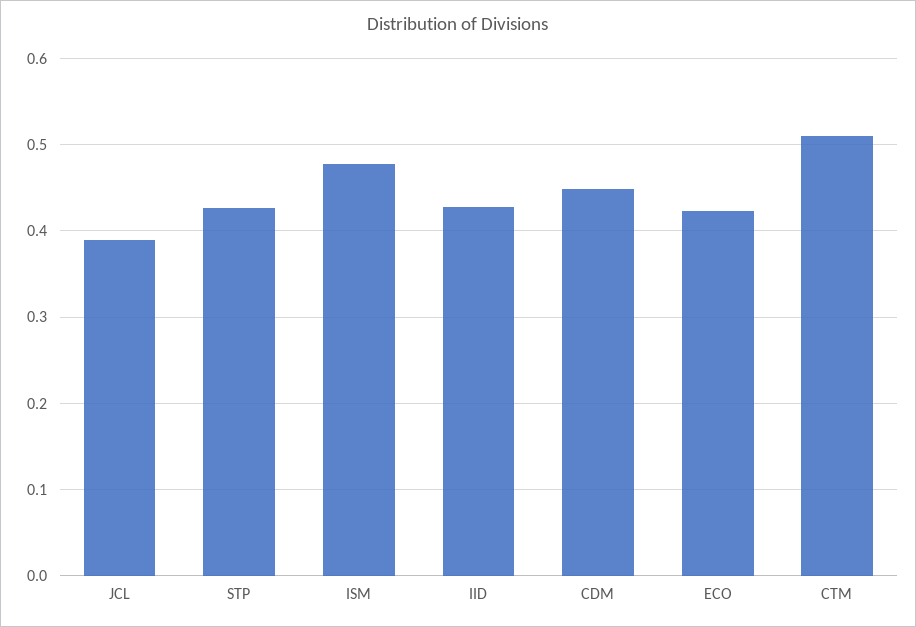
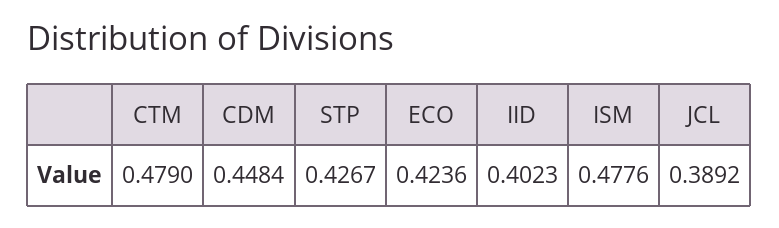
  {
    "JCL": 0.3892,
    "STP": 0.4267,
    "ISM": 0.4776,
-   "IID": 0.43,
+   "IID": 0.4023,
    "CDM": 0.4484,
    "ECO": 0.4236,
-   "CTM": 0.51
+   "CTM": 0.479
  }

